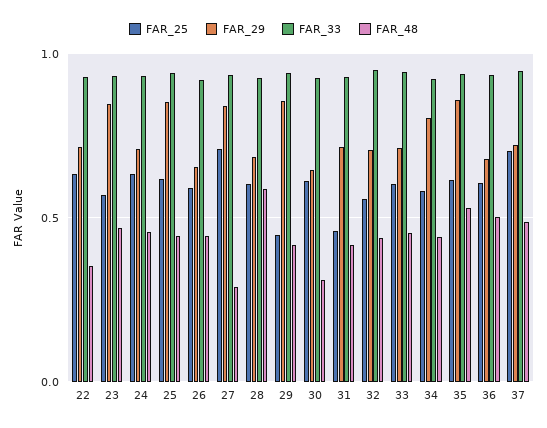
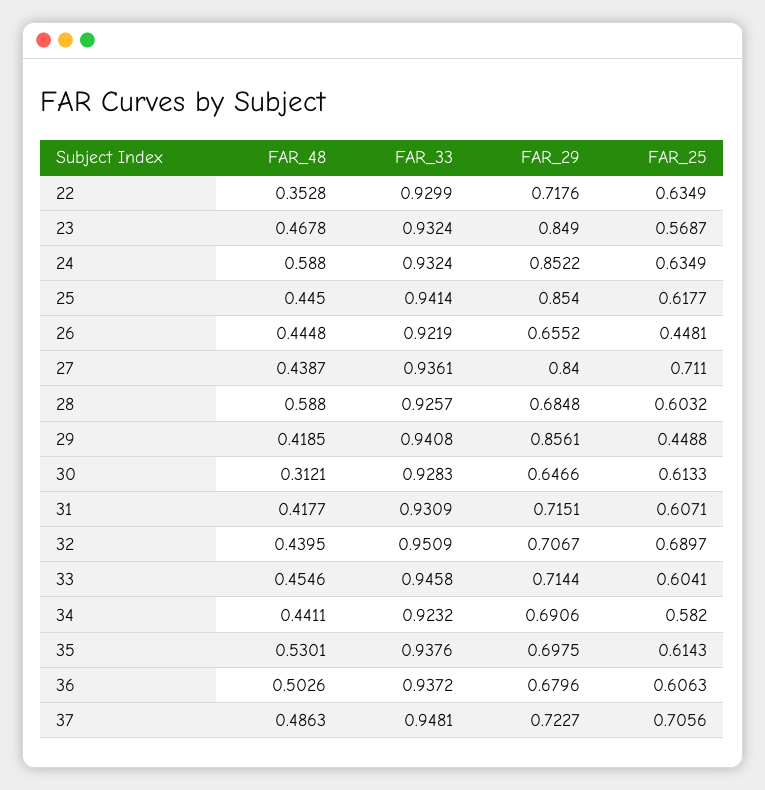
  {
    "FAR_25": {
      "22": 0.6349,
      "23": 0.5687,
      "24": 0.6349,
      "25": 0.6177,
-     "26": 0.6,
+     "26": 0.4481,
      "27": 0.711,
      "28": 0.6032,
      "29": 0.4488,
      "30": 0.6133,
-     "31": 0.45,
+     "31": 0.6071,
-     "32": 0.55,
+     "32": 0.6897,
      "33": 0.6041,
      "34": 0.582,
      "35": 0.6143,
      "36": 0.6063,
      "37": 0.7056
    },
    "FAR_29": {
      "22": 0.7176,
      "23": 0.849,
-     "24": 0.7,
+     "24": 0.8522,
      "25": 0.854,
      "26": 0.6552,
      "27": 0.84,
      "28": 0.6848,
      "29": 0.8561,
      "30": 0.6466,
      "31": 0.7151,
      "32": 0.7067,
      "33": 0.7144,
-     "34": 0.8,
+     "34": 0.6906,
-     "35": 0.85,
+     "35": 0.6975,
      "36": 0.6796,
      "37": 0.7227
    },
    "FAR_33": {
      "22": 0.9299,
      "23": 0.9324,
      "24": 0.9324,
      "25": 0.9414,
      "26": 0.9219,
      "27": 0.9361,
      "28": 0.9257,
      "29": 0.9408,
      "30": 0.9283,
      "31": 0.9309,
      "32": 0.9509,
      "33": 0.9458,
      "34": 0.9232,
      "35": 0.9376,
      "36": 0.9372,
      "37": 0.9481
    },
    "FAR_48": {
      "22": 0.3528,
      "23": 0.4678,
-     "24": 0.45,
+     "24": 0.588,
      "25": 0.445,
      "26": 0.4448,
-     "27": 0.3,
+     "27": 0.4387,
      "28": 0.588,
      "29": 0.4185,
      "30": 0.3121,
      "31": 0.4177,
      "32": 0.4395,
      "33": 0.4546,
      "34": 0.4411,
      "35": 0.5301,
      "36": 0.5026,
      "37": 0.4863
    }
  }

